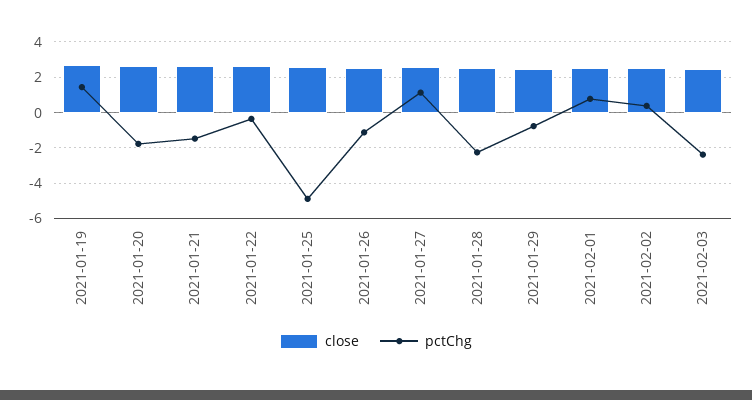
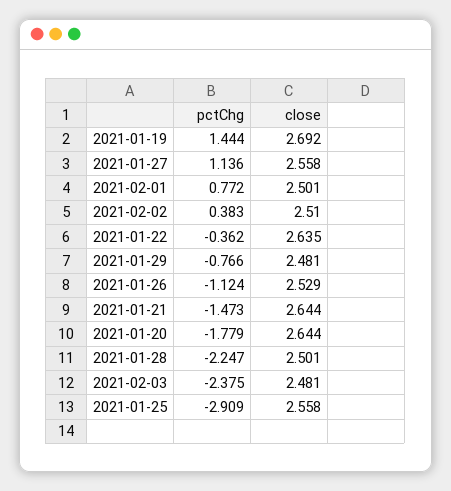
  {
    "close": {
      "2021-01-19": 2.692,
      "2021-01-20": 2.644,
      "2021-01-21": 2.644,
      "2021-01-22": 2.635,
      "2021-01-25": 2.558,
      "2021-01-26": 2.529,
      "2021-01-27": 2.558,
      "2021-01-28": 2.501,
      "2021-01-29": 2.481,
      "2021-02-01": 2.501,
      "2021-02-02": 2.51,
      "2021-02-03": 2.481
    },
    "pctChg": {
      "2021-01-19": 1.444,
      "2021-01-20": -1.779,
      "2021-01-21": -1.473,
      "2021-01-22": -0.362,
-     "2021-01-25": -5,
+     "2021-01-25": -2.909,
      "2021-01-26": -1.124,
      "2021-01-27": 1.136,
      "2021-01-28": -2.247,
      "2021-01-29": -0.766,
      "2021-02-01": 0.772,
      "2021-02-02": 0.383,
      "2021-02-03": -2.375
    }
  }

